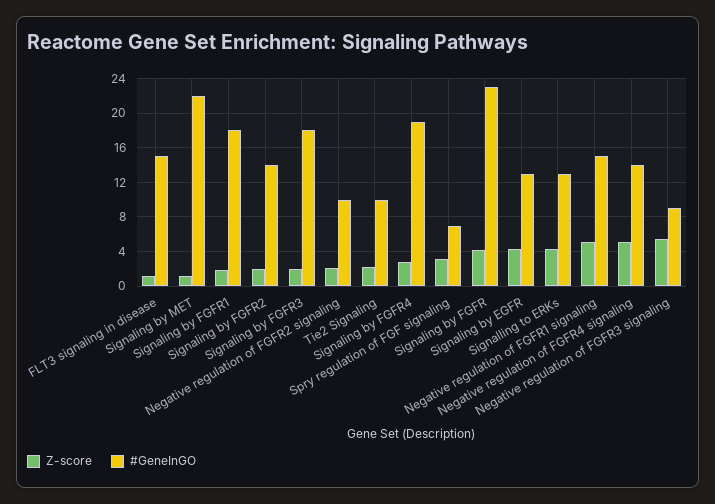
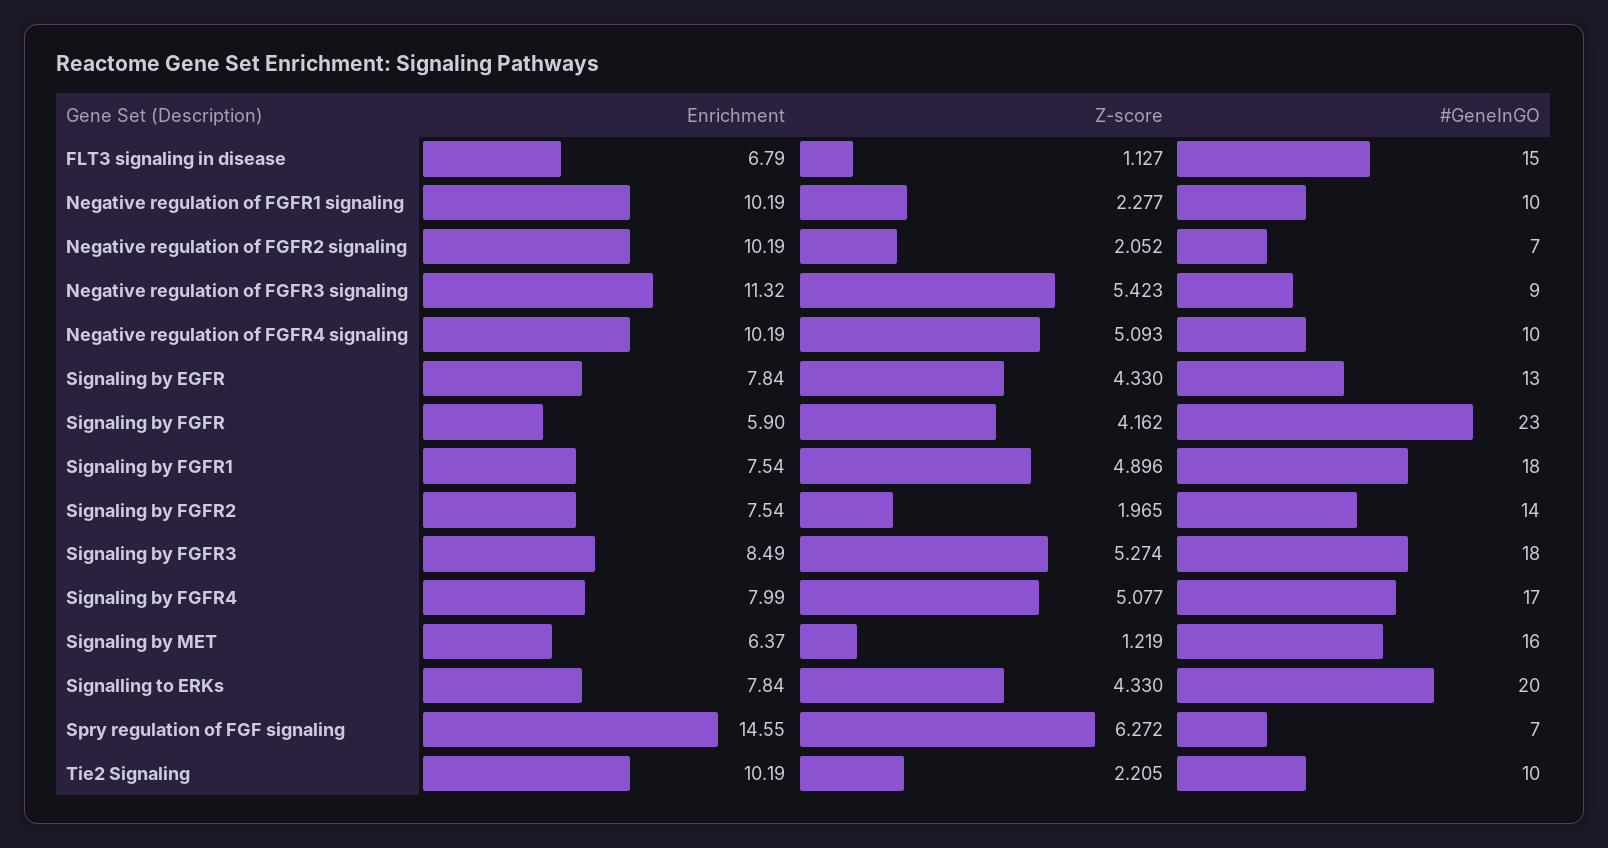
  {
    "Z-score": {
      "FLT3 signaling in disease": 1.127,
      "Signaling by MET": 1.219,
-     "Signaling by FGFR1": 2,
+     "Signaling by FGFR1": 4.896,
      "Signaling by FGFR2": 1.965,
-     "Signaling by FGFR3": 2,
+     "Signaling by FGFR3": 5.274,
      "Negative regulation of FGFR2 signaling": 2.052,
      "Tie2 Signaling": 2.205,
-     "Signaling by FGFR4": 3,
+     "Signaling by FGFR4": 5.077,
-     "Spry regulation of FGF signaling": 3,
+     "Spry regulation of FGF signaling": 6.272,
      "Signaling by FGFR": 4.162,
      "Signaling by EGFR": 4.33,
      "Signalling to ERKs": 4.33,
-     "Negative regulation of FGFR1 signaling": 5,
+     "Negative regulation of FGFR1 signaling": 2.277,
      "Negative regulation of FGFR4 signaling": 5.093,
      "Negative regulation of FGFR3 signaling": 5.423
    },
    "#GeneInGO": {
      "FLT3 signaling in disease": 15,
-     "Signaling by MET": 22,
+     "Signaling by MET": 16,
      "Signaling by FGFR1": 18,
      "Signaling by FGFR2": 14,
      "Signaling by FGFR3": 18,
-     "Negative regulation of FGFR2 signaling": 10,
+     "Negative regulation of FGFR2 signaling": 7,
      "Tie2 Signaling": 10,
-     "Signaling by FGFR4": 19,
+     "Signaling by FGFR4": 17,
      "Spry regulation of FGF signaling": 7,
      "Signaling by FGFR": 23,
      "Signaling by EGFR": 13,
-     "Signalling to ERKs": 13,
+     "Signalling to ERKs": 20,
-     "Negative regulation of FGFR1 signaling": 15,
+     "Negative regulation of FGFR1 signaling": 10,
-     "Negative regulation of FGFR4 signaling": 14,
+     "Negative regulation of FGFR4 signaling": 10,
      "Negative regulation of FGFR3 signaling": 9
-   }
+   },
+   "Enrichment": {
+     "FLT3 signaling in disease": 6.79,
+     "Negative regulation of FGFR1 signaling": 10.19,
+     "Negative regulation of FGFR2 signaling": 10.19,
+     "Negative regulation of FGFR3 signaling": 11.32,
+     "Negative regulation of FGFR4 signaling": 10.19,
+     "Signaling by EGFR": 7.84,
+     "Signaling by FGFR": 5.9,
+     "Signaling by FGFR1": 7.54,
+     "Signaling by FGFR2": 7.54,
+     "Signaling by FGFR3": 8.49,
+     "Signaling by FGFR4": 7.99,
+     "Signaling by MET": 6.37,
+     "Signalling to ERKs": 7.84,
+     "Spry regulation of FGF signaling": 14.55,
+     "Tie2 Signaling": 10.19
+   }
  }

